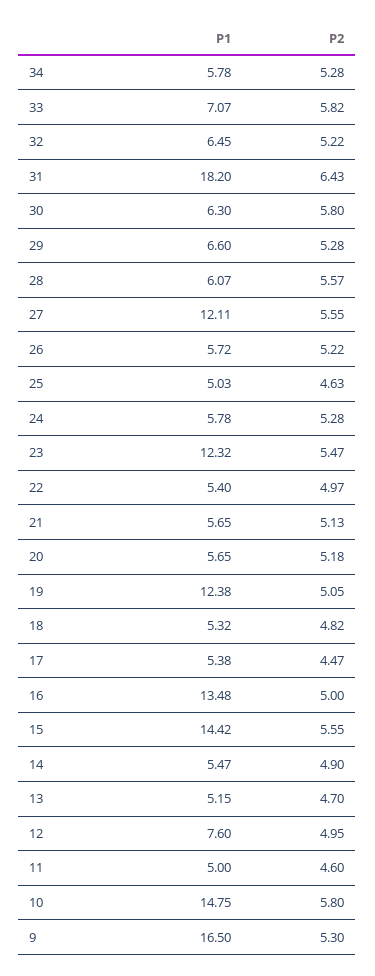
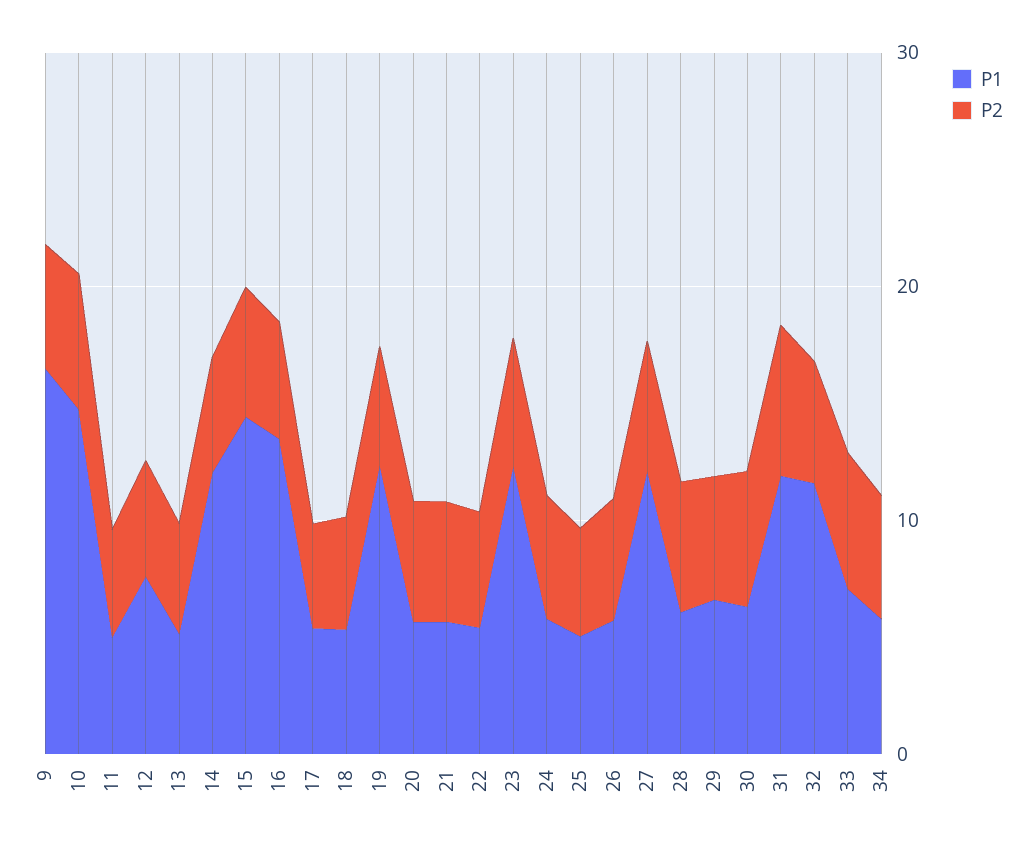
  {
    "P1": {
      "34": 5.78,
      "33": 7.07,
-     "32": 6.45,
+     "32": 12,
-     "31": 18.2,
+     "31": 12,
      "30": 6.3,
      "29": 6.6,
      "28": 6.07,
      "27": 12.11,
      "26": 5.72,
      "25": 5.03,
      "24": 5.78,
      "23": 12.32,
      "22": 5.4,
      "21": 5.65,
      "20": 5.65,
      "19": 12.38,
      "18": 5.32,
      "17": 5.38,
      "16": 13.48,
      "15": 14.42,
-     "14": 5.47,
+     "14": 12,
      "13": 5.15,
      "12": 7.6,
      "11": 5,
      "10": 14.75,
      "9": 16.5
    },
    "P2": {
      "34": 5.28,
      "33": 5.82,
      "32": 5.22,
      "31": 6.43,
      "30": 5.8,
      "29": 5.28,
      "28": 5.57,
      "27": 5.55,
      "26": 5.22,
      "25": 4.63,
      "24": 5.28,
      "23": 5.47,
      "22": 4.97,
      "21": 5.13,
      "20": 5.18,
      "19": 5.05,
      "18": 4.82,
      "17": 4.47,
      "16": 5,
      "15": 5.55,
      "14": 4.9,
      "13": 4.7,
      "12": 4.95,
      "11": 4.6,
      "10": 5.8,
      "9": 5.3
    }
  }

